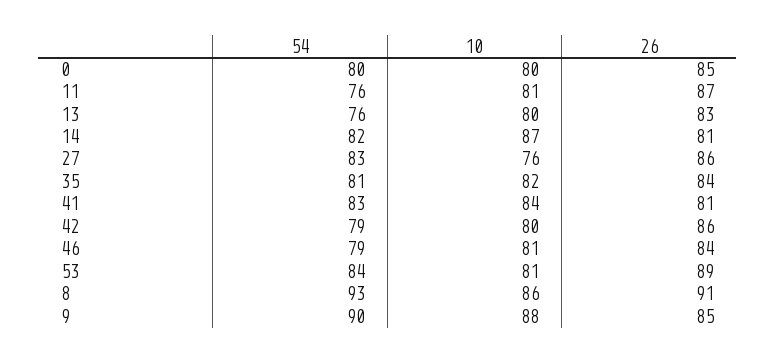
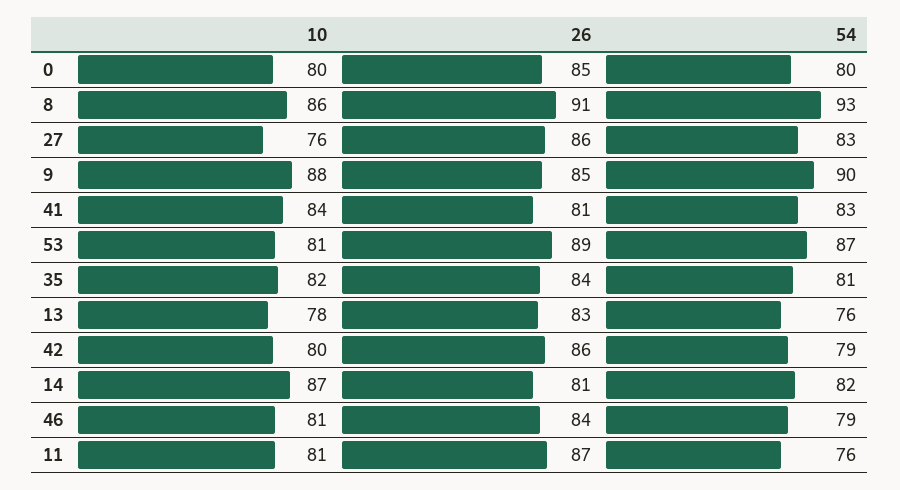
  {
    "54": {
      "0": 80,
      "11": 76,
      "13": 76,
      "14": 82,
      "27": 83,
      "35": 81,
      "41": 83,
      "42": 79,
      "46": 79,
-     "53": 84,
+     "53": 87,
      "8": 93,
      "9": 90
    },
    "10": {
      "0": 80,
      "11": 81,
-     "13": 80,
+     "13": 78,
      "14": 87,
      "27": 76,
      "35": 82,
      "41": 84,
      "42": 80,
      "46": 81,
      "53": 81,
      "8": 86,
      "9": 88
    },
    "26": {
      "0": 85,
      "11": 87,
      "13": 83,
      "14": 81,
      "27": 86,
      "35": 84,
      "41": 81,
      "42": 86,
      "46": 84,
      "53": 89,
      "8": 91,
      "9": 85
    }
  }

